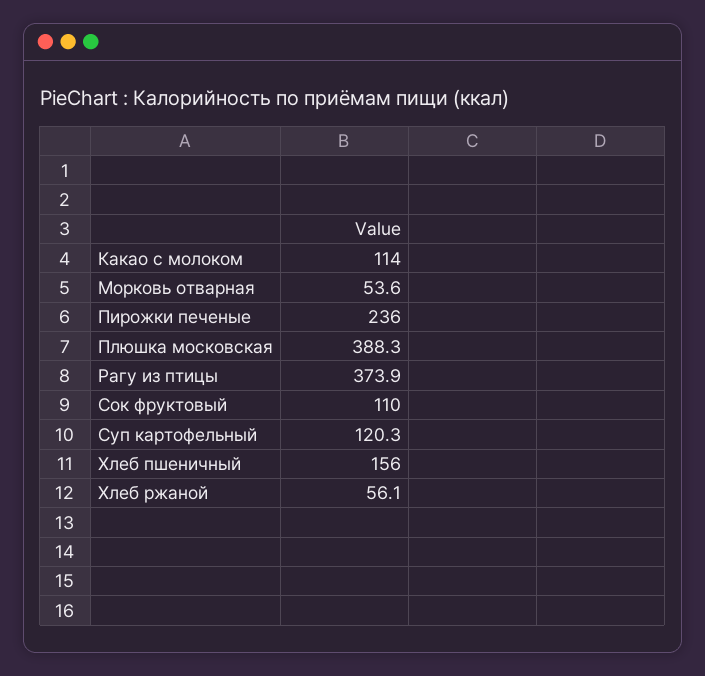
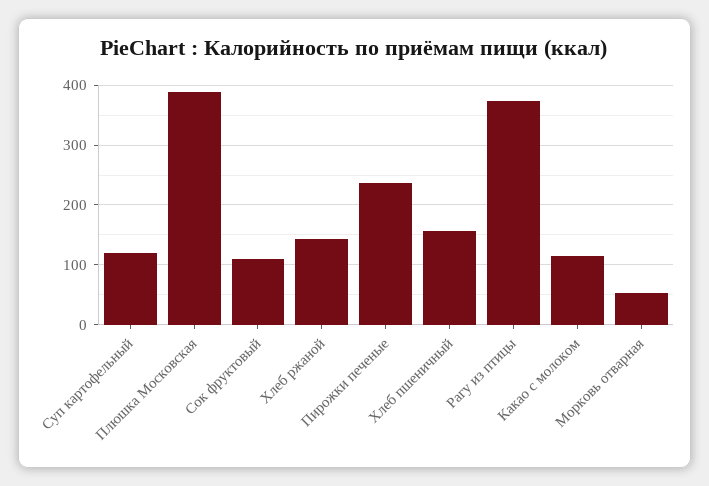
  {
    "Какао с молоком": 114,
    "Морковь отварная": 53.6,
    "Пирожки печеные": 236,
    "Плюшка московская": 388.3,
    "Рагу из птицы": 373.9,
    "Сок фруктовый": 110,
    "Суп картофельный": 120.3,
    "Хлеб пшеничный": 156,
-   "Хлеб ржаной": 56.1
+   "Хлеб ржаной": 140
  }

